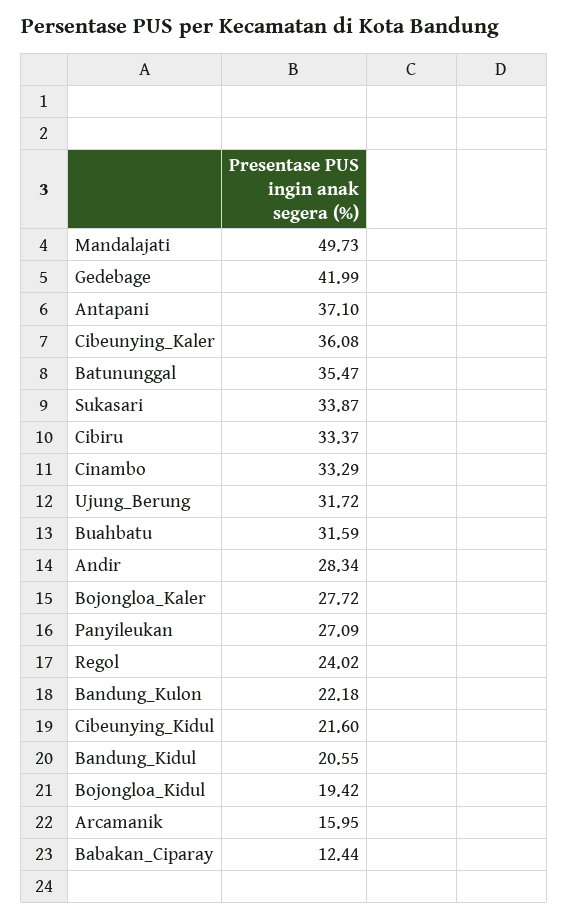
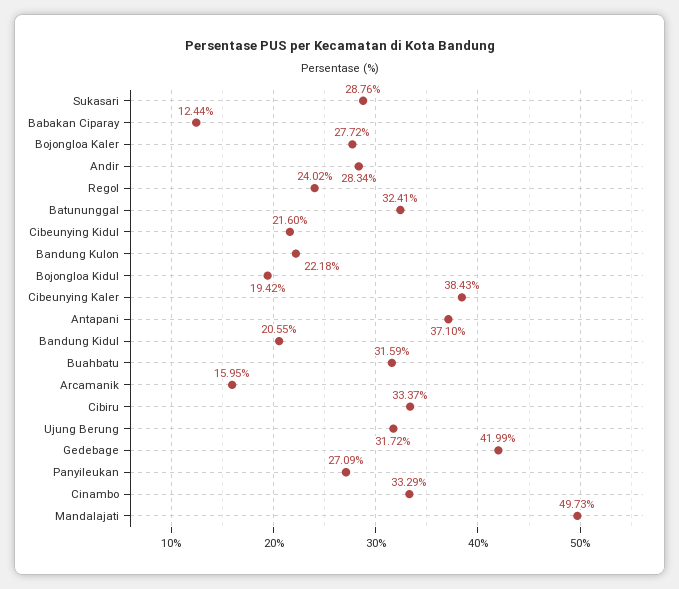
  {
    "Mandalajati": 49.73,
    "Gedebage": 41.99,
    "Antapani": 37.1,
-   "Cibeunying_Kaler": 36.08,
+   "Cibeunying_Kaler": 38.43,
-   "Batununggal": 35.47,
+   "Batununggal": 32.41,
-   "Sukasari": 33.87,
+   "Sukasari": 28.76,
    "Cibiru": 33.37,
    "Cinambo": 33.29,
    "Ujung_Berung": 31.72,
    "Buahbatu": 31.59,
    "Andir": 28.34,
    "Bojongloa_Kaler": 27.72,
    "Panyileukan": 27.09,
    "Regol": 24.02,
    "Bandung_Kulon": 22.18,
    "Cibeunying_Kidul": 21.6,
    "Bandung_Kidul": 20.55,
    "Bojongloa_Kidul": 19.42,
    "Arcamanik": 15.95,
    "Babakan_Ciparay": 12.44
  }

